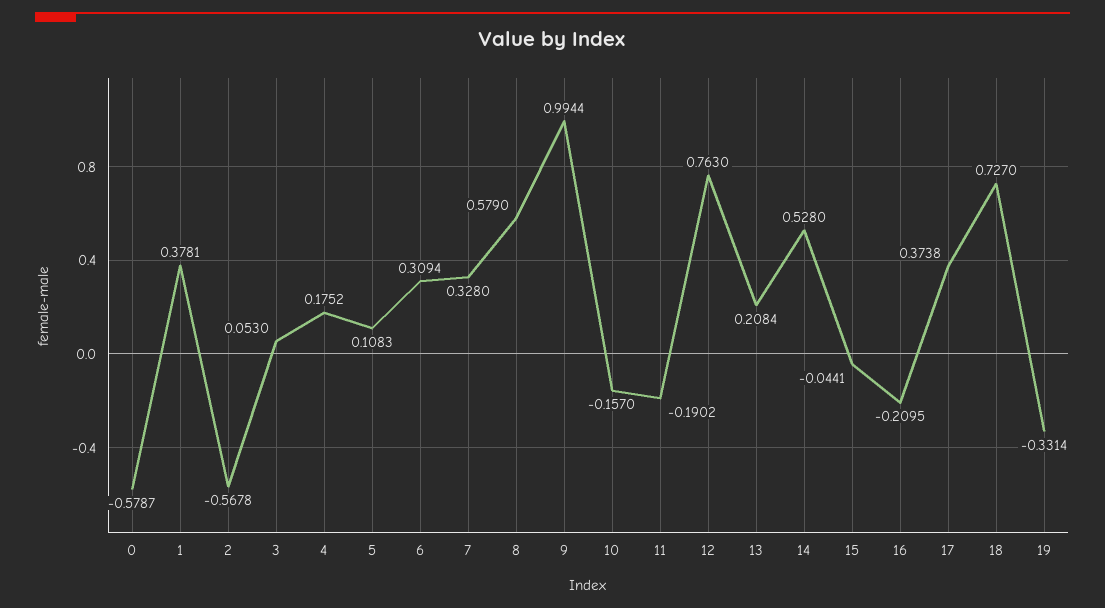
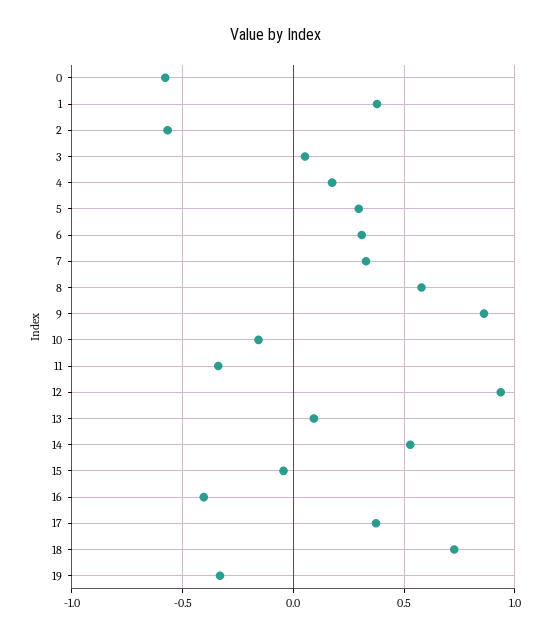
  {
    "0": -0.5787,
    "1": 0.3781,
    "2": -0.5678,
    "3": 0.053,
    "4": 0.1752,
-   "5": 0.1083,
+   "5": 0.3,
    "6": 0.3094,
    "7": 0.328,
    "8": 0.579,
-   "9": 0.9944,
+   "9": 0.85,
    "10": -0.157,
-   "11": -0.1902,
+   "11": -0.35,
-   "12": 0.763,
+   "12": 0.95,
-   "13": 0.2084,
+   "13": 0.1,
    "14": 0.528,
    "15": -0.0441,
-   "16": -0.2095,
+   "16": -0.4,
    "17": 0.3738,
    "18": 0.727,
    "19": -0.3314
  }

